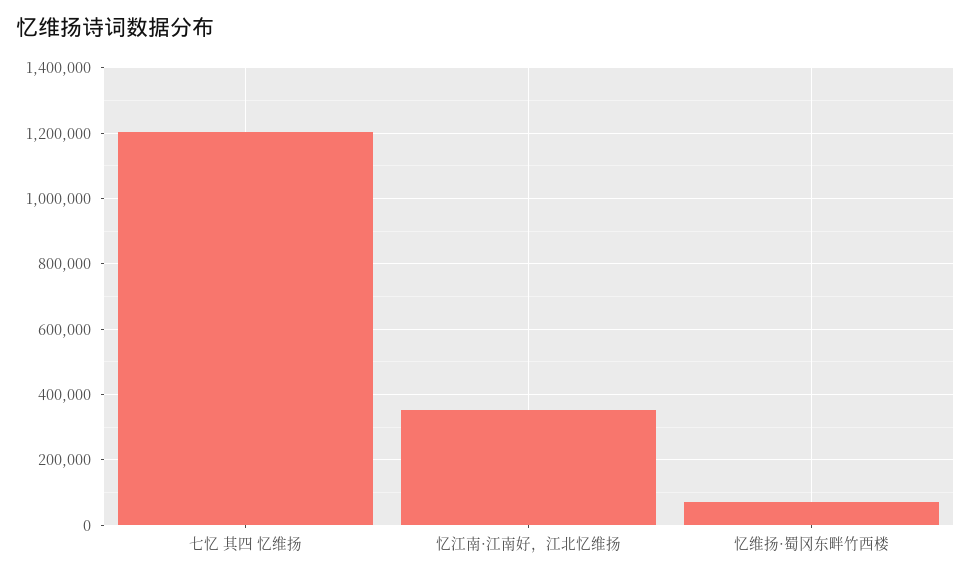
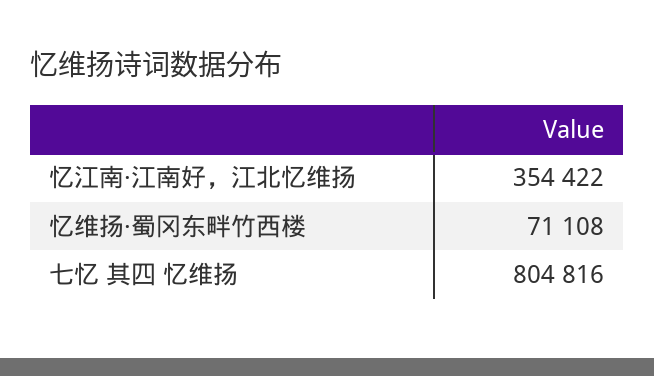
  {
-   "七忆 其四 忆维扬": 1200000,
+   "七忆 其四 忆维扬": 804816,
    "忆江南·江南好，江北忆维扬": 354422,
    "忆维扬·蜀冈东畔竹西楼": 71108
  }

